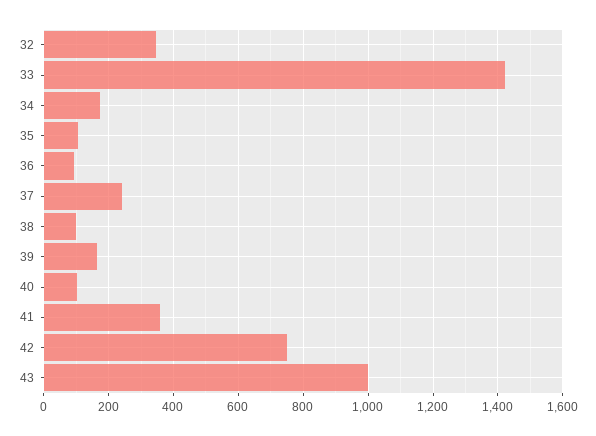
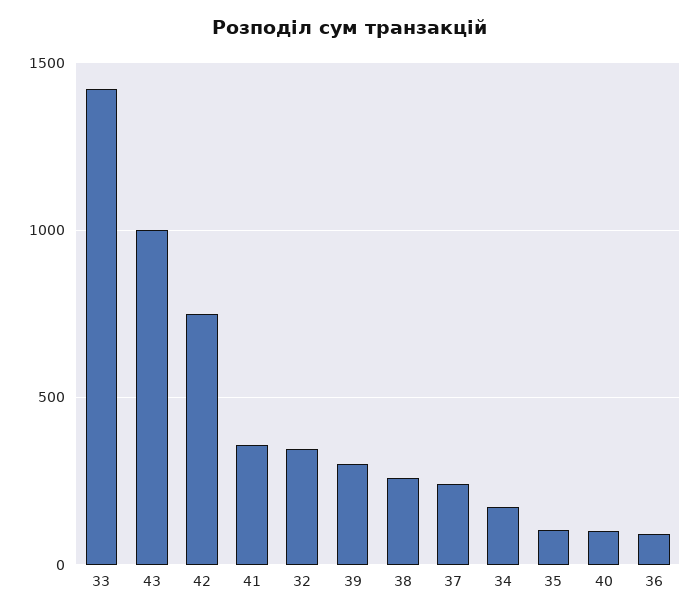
  {
    "32": 340,
    "33": 1420,
    "34": 180,
    "35": 100,
    "36": 100,
    "37": 240,
-   "38": 100,
+   "38": 250,
-   "39": 160,
+   "39": 300,
    "40": 100,
    "41": 360,
    "42": 760,
    "43": 1000
  }

